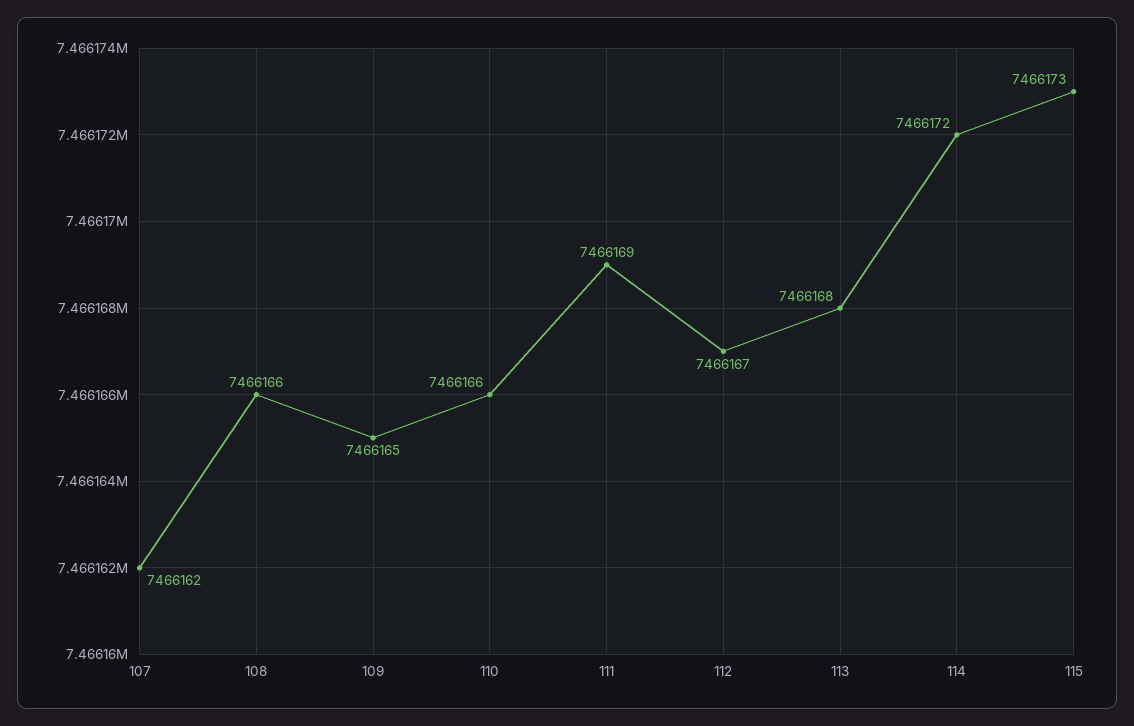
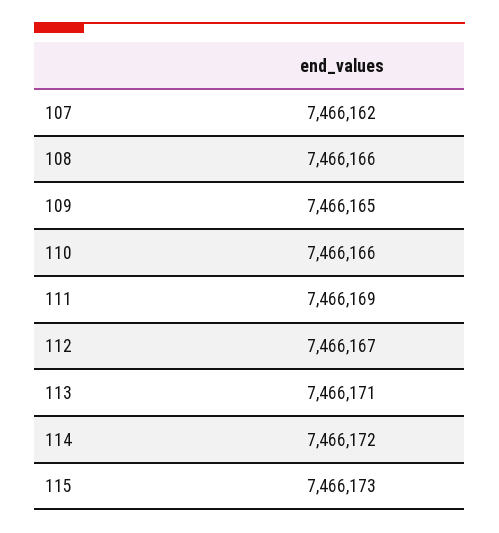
  {
    "107": 7466162,
    "108": 7466166,
    "109": 7466165,
    "110": 7466166,
    "111": 7466169,
    "112": 7466167,
-   "113": 7466168,
+   "113": 7466171,
    "114": 7466172,
    "115": 7466173
  }

